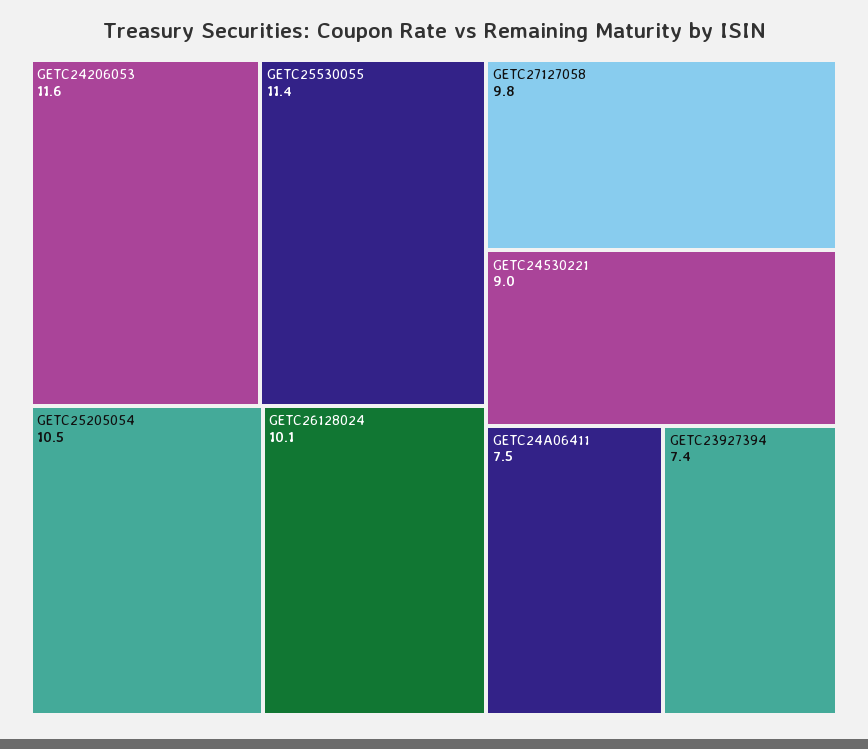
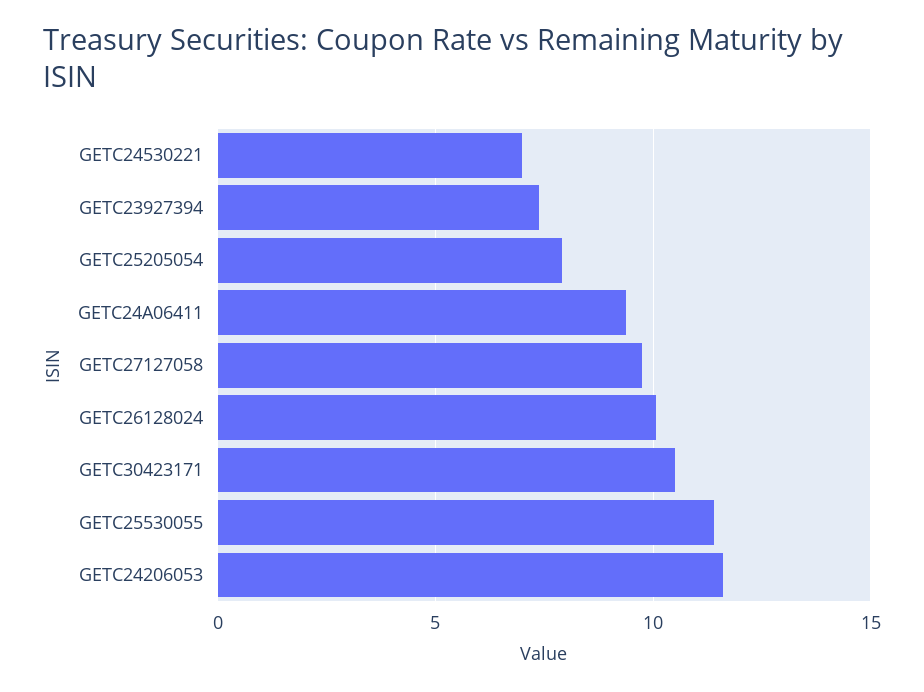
  {
    "GETC24206053": 11.6,
    "GETC25530055": 11.4,
-   "GETC25205054": 10.5,
+   "GETC25205054": 8,
    "GETC26128024": 10.1,
    "GETC27127058": 9.8,
-   "GETC24530221": 9,
+   "GETC24530221": 7,
-   "GETC24A06411": 7.5,
+   "GETC24A06411": 9.5,
-   "GETC23927394": 7.4
+   "GETC23927394": 7.4,
+   "GETC30423171": 10.5
  }

